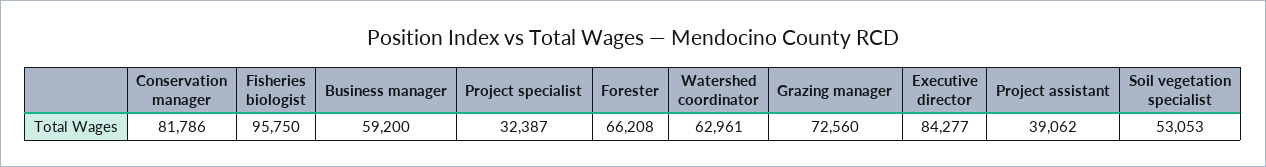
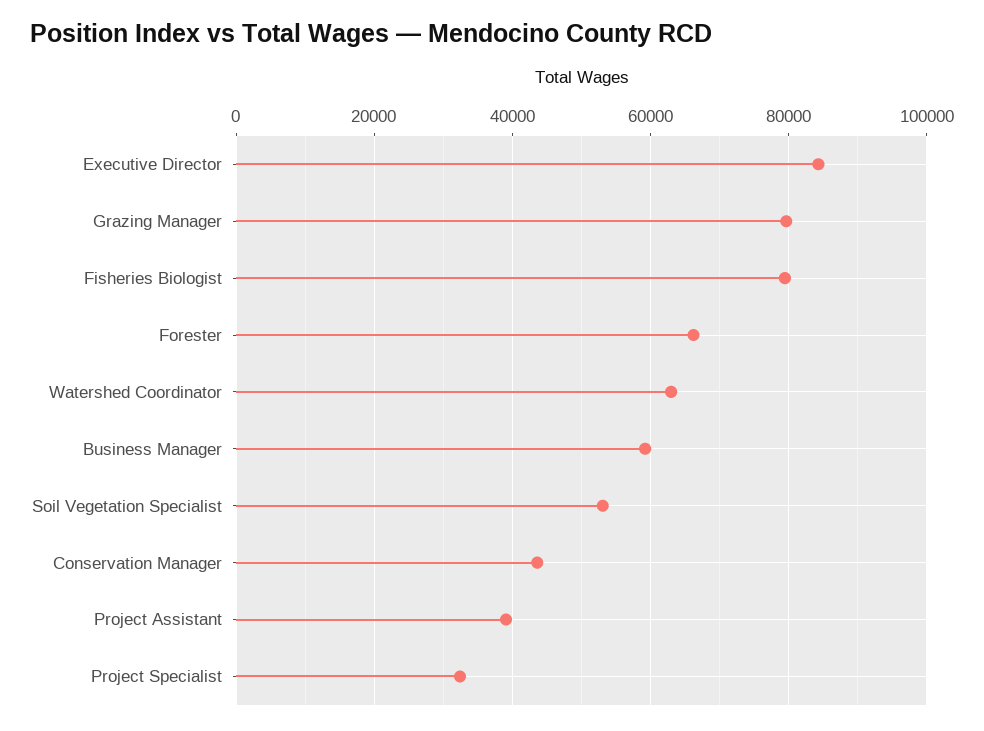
  {
-   "Conservation manager": 81786,
+   "Conservation manager": 44000,
-   "Fisheries biologist": 95750,
+   "Fisheries biologist": 80000,
    "Business manager": 59200,
    "Project specialist": 32387,
    "Forester": 66208,
    "Watershed coordinator": 62961,
-   "Grazing manager": 72560,
+   "Grazing manager": 80000,
    "Executive director": 84277,
    "Project assistant": 39062,
    "Soil vegetation specialist": 53053
  }

